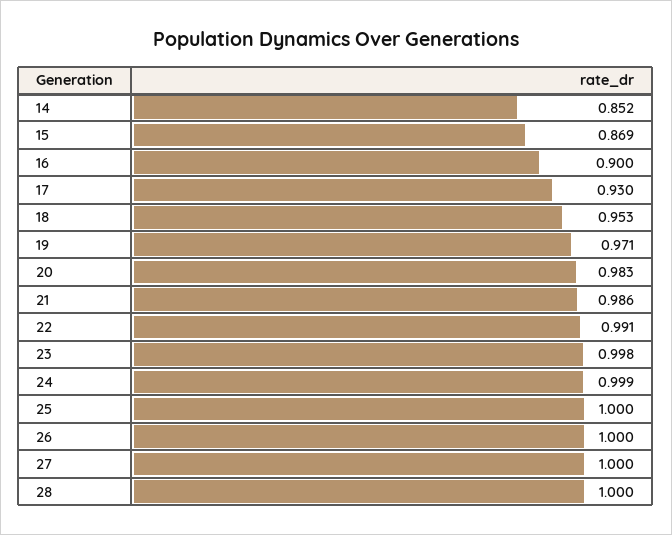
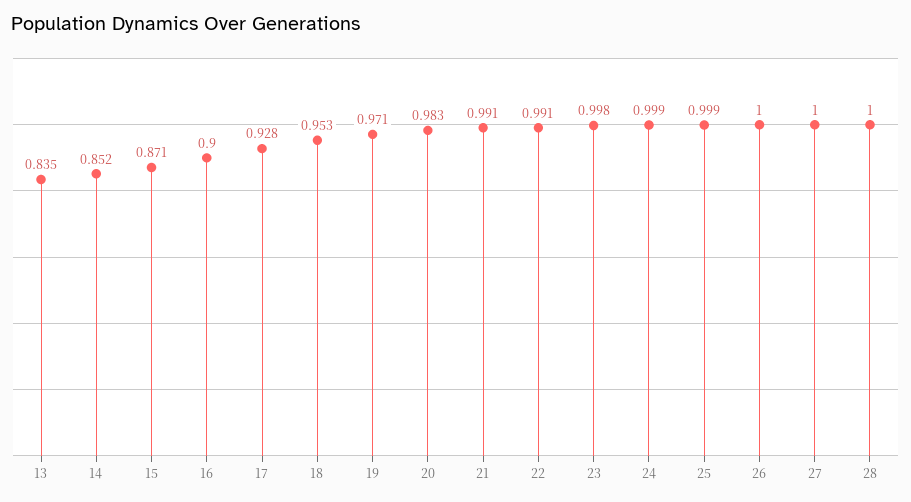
  {
    "14": 0.852,
-   "15": 0.869,
+   "15": 0.871,
    "16": 0.9,
-   "17": 0.93,
+   "17": 0.928,
    "18": 0.953,
    "19": 0.971,
    "20": 0.983,
-   "21": 0.986,
+   "21": 0.991,
    "22": 0.991,
    "23": 0.998,
    "24": 0.999,
-   "25": 1,
+   "25": 0.999,
    "26": 1,
    "27": 1,
-   "28": 1
+   "28": 1,
+   "13": 0.835
  }

